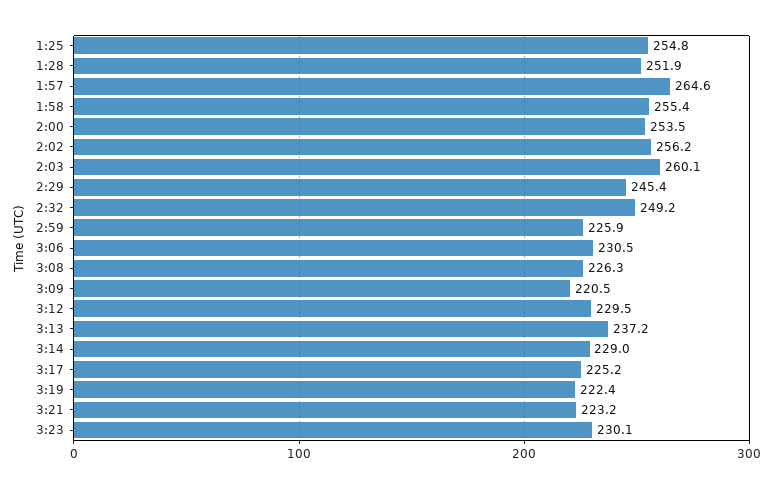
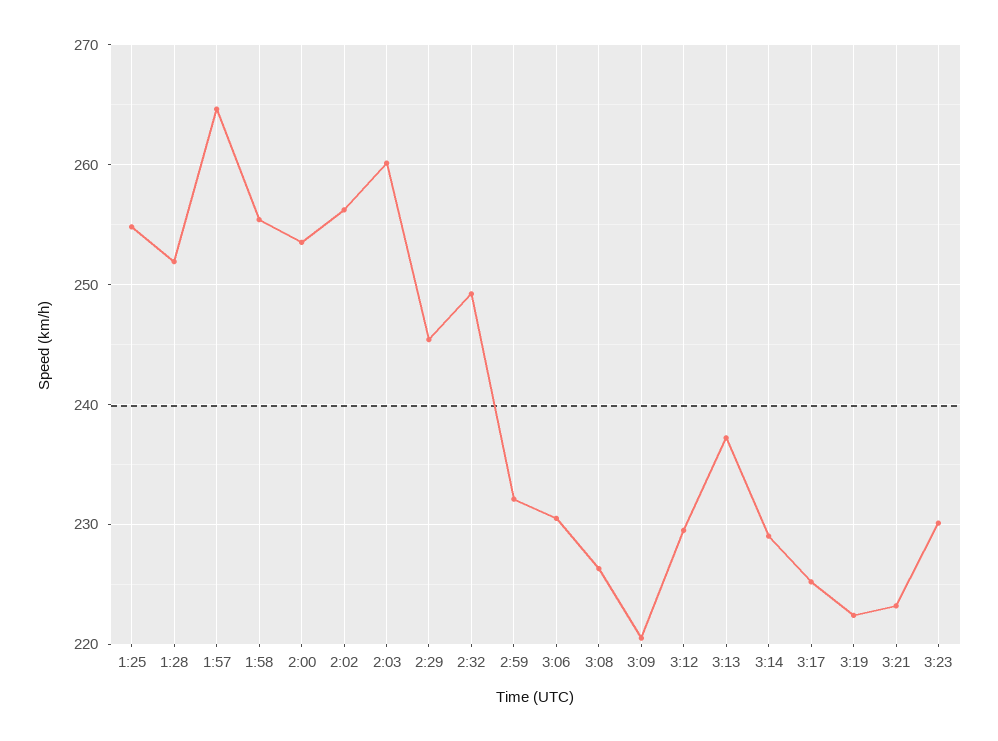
  {
    "1:25": 254.8,
    "1:28": 251.9,
    "1:57": 264.6,
    "1:58": 255.4,
    "2:00": 253.5,
    "2:02": 256.2,
    "2:03": 260.1,
    "2:29": 245.4,
    "2:32": 249.2,
-   "2:59": 225.9,
+   "2:59": 232,
    "3:06": 230.5,
    "3:08": 226.3,
    "3:09": 220.5,
    "3:12": 229.5,
    "3:13": 237.2,
    "3:14": 229,
    "3:17": 225.2,
    "3:19": 222.4,
    "3:21": 223.2,
    "3:23": 230.1
  }

